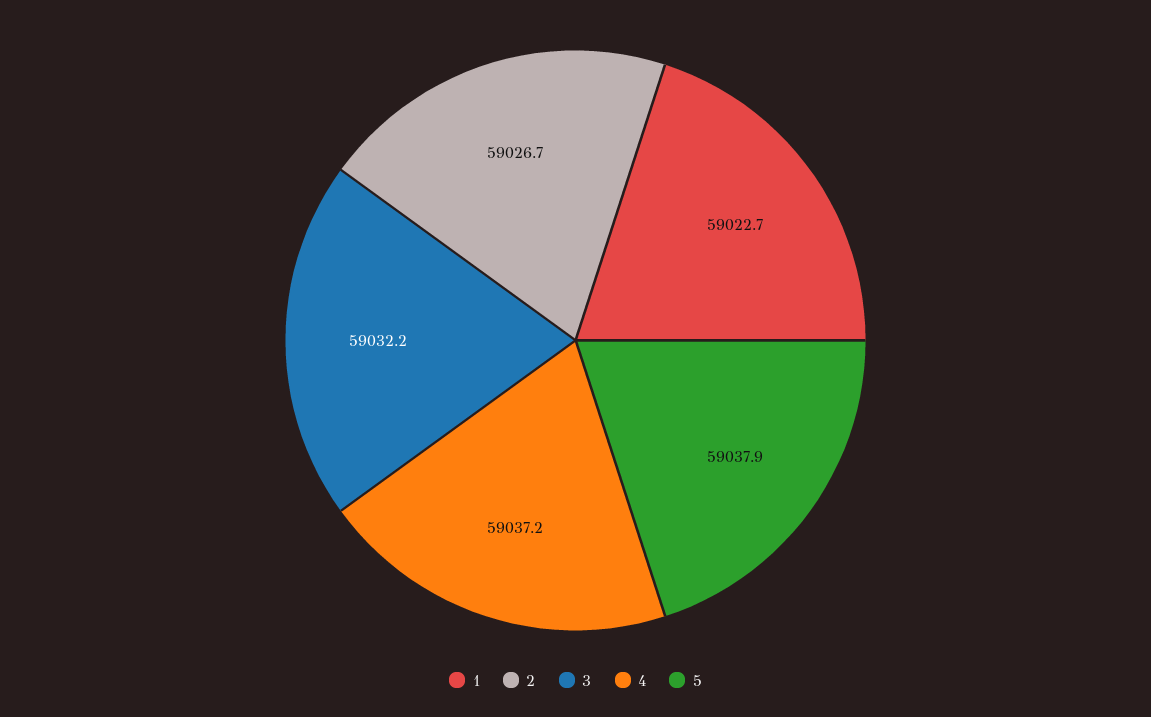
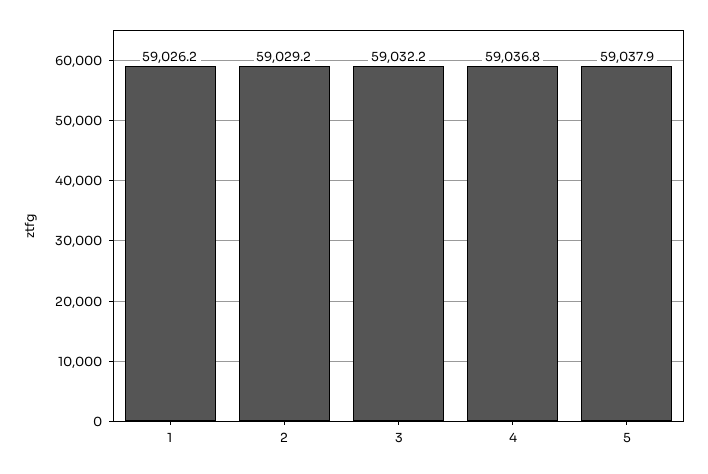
  {
-   "1": 59022.7,
+   "1": 59026.2,
-   "2": 59026.7,
+   "2": 59029.2,
    "3": 59032.2,
-   "4": 59037.2,
+   "4": 59036.8,
    "5": 59037.9
  }

